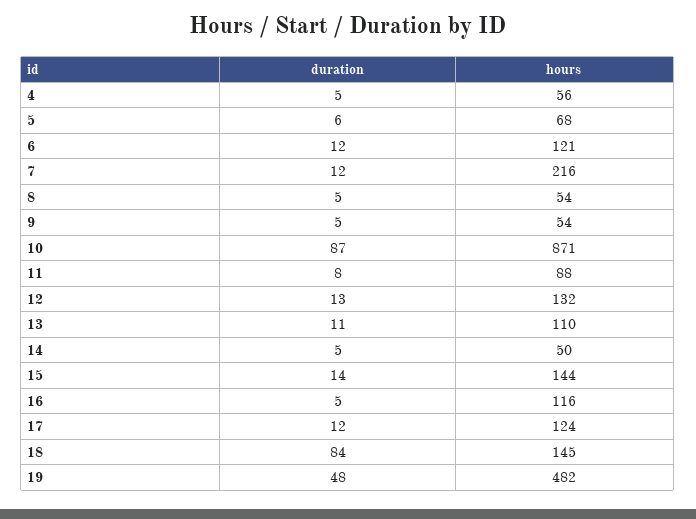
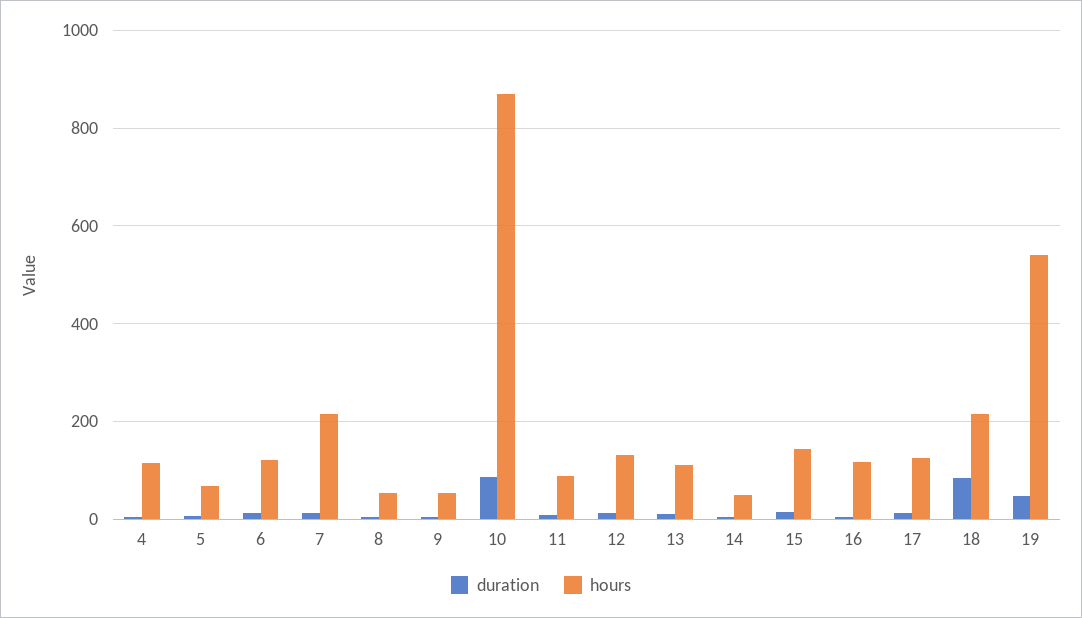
  {
    "duration": {
      "4": 5,
      "5": 6,
      "6": 12,
      "7": 12,
      "8": 5,
      "9": 5,
      "10": 87,
      "11": 8,
      "12": 13,
      "13": 11,
      "14": 5,
      "15": 14,
      "16": 5,
      "17": 12,
      "18": 84,
      "19": 48
    },
    "hours": {
-     "4": 56,
+     "4": 120,
      "5": 68,
      "6": 121,
      "7": 216,
      "8": 54,
      "9": 54,
      "10": 871,
      "11": 88,
      "12": 132,
      "13": 110,
      "14": 50,
      "15": 144,
      "16": 116,
      "17": 124,
-     "18": 145,
+     "18": 220,
-     "19": 482
+     "19": 540
    }
  }

